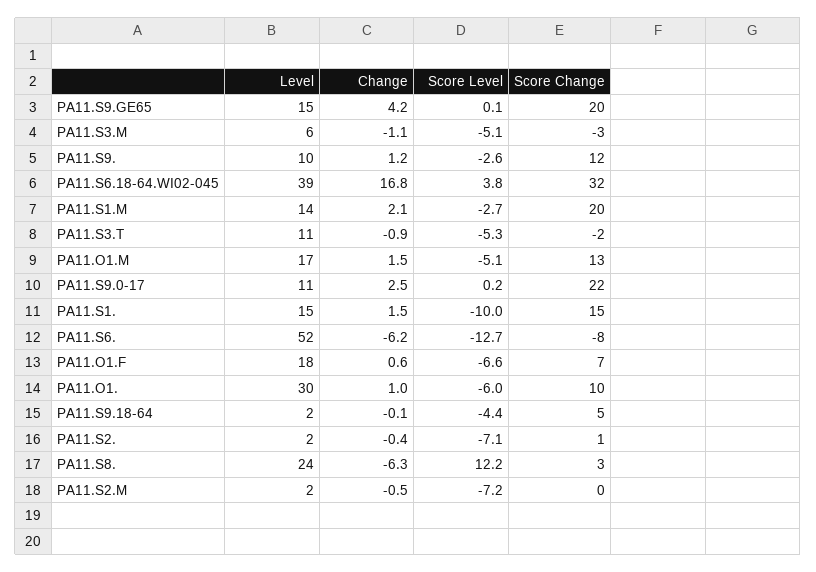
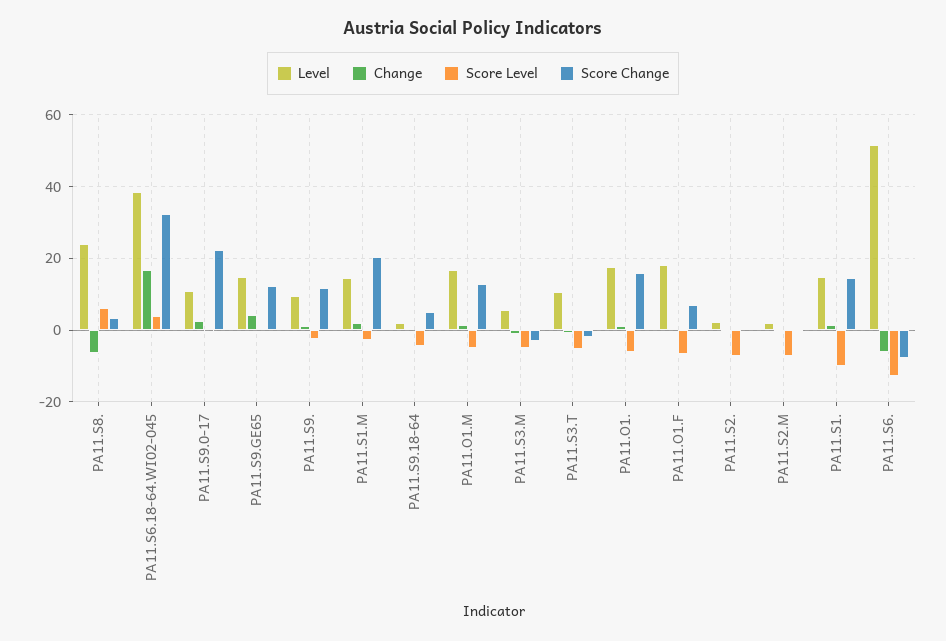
  {
    "Level": {
      "PA11.S9.GE65": 15,
      "PA11.S3.M": 6,
      "PA11.S9.": 10,
      "PA11.S6.18-64.WI02-045": 39,
      "PA11.S1.M": 14,
      "PA11.S3.T": 11,
      "PA11.O1.M": 17,
      "PA11.S9.0-17": 11,
      "PA11.S1.": 15,
      "PA11.S6.": 52,
      "PA11.O1.F": 18,
-     "PA11.O1.": 30,
+     "PA11.O1.": 18,
      "PA11.S9.18-64": 2,
      "PA11.S2.": 2,
      "PA11.S8.": 24,
      "PA11.S2.M": 2
    },
    "Change": {
      "PA11.S9.GE65": 4.2,
      "PA11.S3.M": -1.1,
      "PA11.S9.": 1.2,
      "PA11.S6.18-64.WI02-045": 16.8,
      "PA11.S1.M": 2.1,
      "PA11.S3.T": -0.9,
      "PA11.O1.M": 1.5,
      "PA11.S9.0-17": 2.5,
      "PA11.S1.": 1.5,
      "PA11.S6.": -6.2,
      "PA11.O1.F": 0.6,
      "PA11.O1.": 1,
      "PA11.S9.18-64": -0.1,
      "PA11.S2.": -0.4,
      "PA11.S8.": -6.3,
      "PA11.S2.M": -0.5
    },
    "Score Level": {
      "PA11.S9.GE65": 0.1,
      "PA11.S3.M": -5.1,
      "PA11.S9.": -2.6,
      "PA11.S6.18-64.WI02-045": 3.8,
      "PA11.S1.M": -2.7,
      "PA11.S3.T": -5.3,
      "PA11.O1.M": -5.1,
      "PA11.S9.0-17": 0.2,
      "PA11.S1.": -10,
      "PA11.S6.": -12.7,
      "PA11.O1.F": -6.6,
      "PA11.O1.": -6,
      "PA11.S9.18-64": -4.4,
      "PA11.S2.": -7.1,
-     "PA11.S8.": 12.2,
+     "PA11.S8.": 6,
      "PA11.S2.M": -7.2
    },
    "Score Change": {
-     "PA11.S9.GE65": 20,
+     "PA11.S9.GE65": 12,
      "PA11.S3.M": -3,
      "PA11.S9.": 12,
      "PA11.S6.18-64.WI02-045": 32,
      "PA11.S1.M": 20,
      "PA11.S3.T": -2,
      "PA11.O1.M": 13,
      "PA11.S9.0-17": 22,
      "PA11.S1.": 15,
      "PA11.S6.": -8,
      "PA11.O1.F": 7,
-     "PA11.O1.": 10,
+     "PA11.O1.": 16,
      "PA11.S9.18-64": 5,
      "PA11.S2.": 1,
      "PA11.S8.": 3,
      "PA11.S2.M": 0
    }
  }

